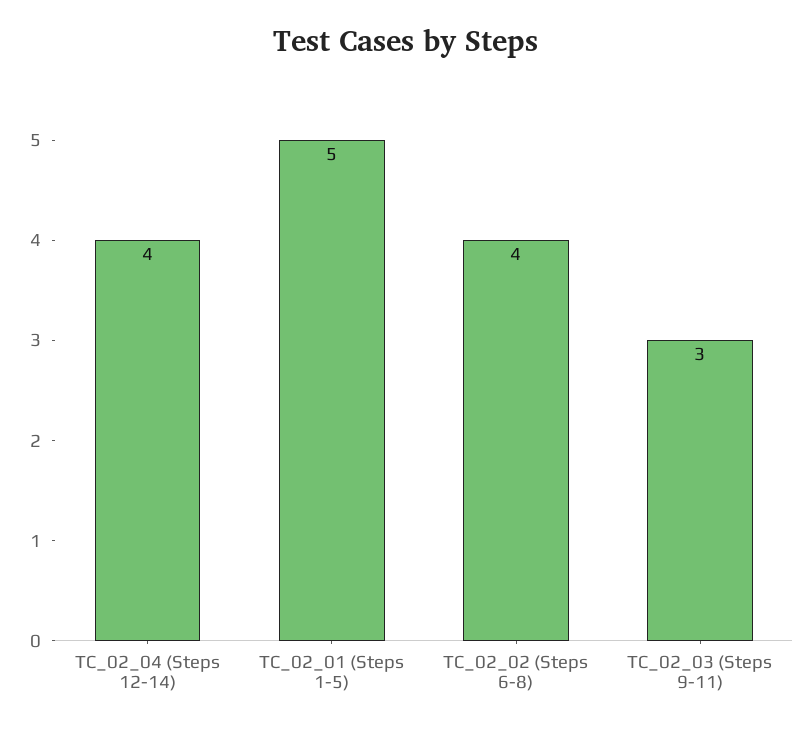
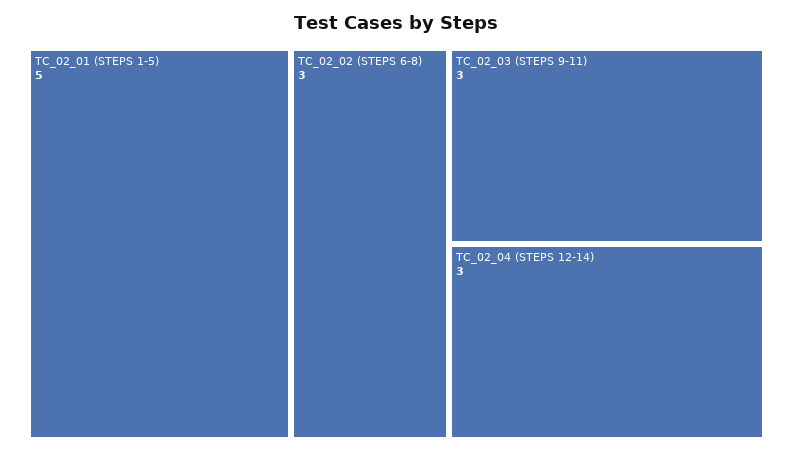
  {
-   "TC_02_04 (Steps 12-14)": 4,
+   "TC_02_04 (Steps 12-14)": 3,
    "TC_02_01 (Steps 1-5)": 5,
-   "TC_02_02 (Steps 6-8)": 4,
+   "TC_02_02 (Steps 6-8)": 3,
    "TC_02_03 (Steps 9-11)": 3
  }

